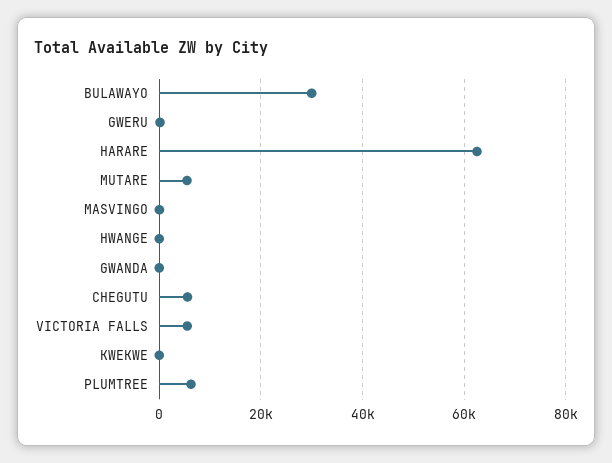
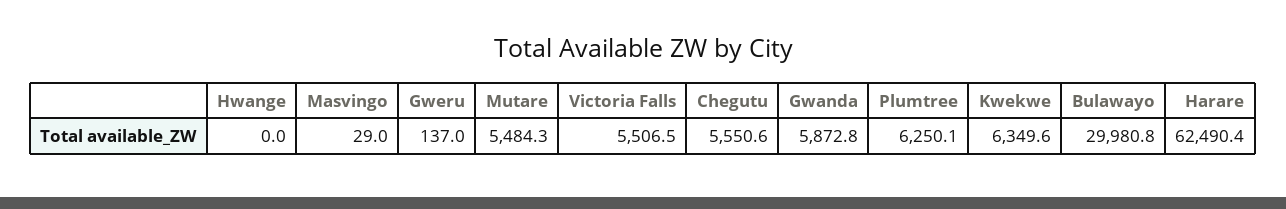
  {
    "BULAWAYO": 29980.8,
    "GWERU": 137,
    "HARARE": 62490.4,
    "MUTARE": 5484.3,
    "MASVINGO": 29,
    "HWANGE": 0,
-   "GWANDA": 0,
+   "GWANDA": 5872.8,
    "CHEGUTU": 5550.6,
    "VICTORIA FALLS": 5506.5,
-   "KWEKWE": 0,
+   "KWEKWE": 6349.6,
    "PLUMTREE": 6250.1
  }

